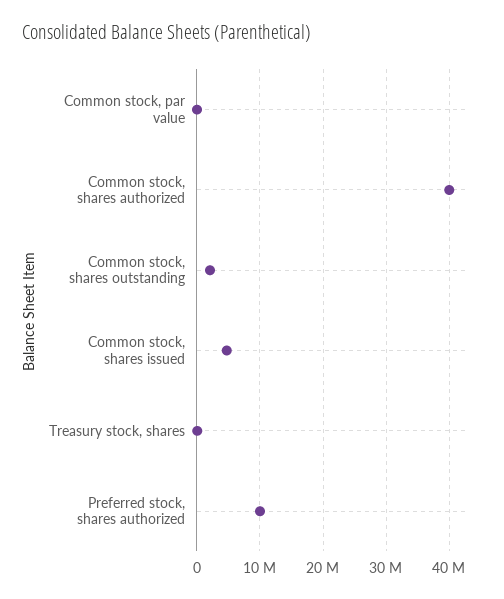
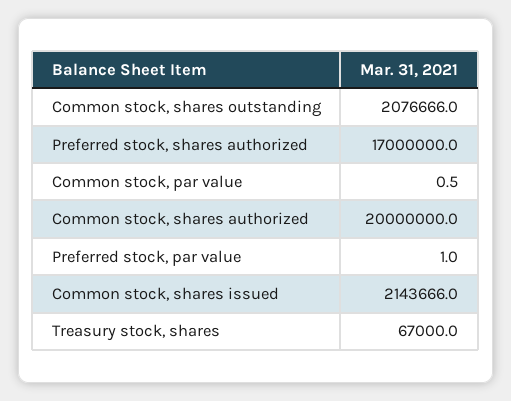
  {
    "Common stock, par value": 0.5,
-   "Common stock, shares authorized": 40000000,
+   "Common stock, shares authorized": 20000000,
    "Common stock, shares outstanding": 2076666,
-   "Common stock, shares issued": 5000000,
+   "Common stock, shares issued": 2143666,
    "Treasury stock, shares": 67000,
-   "Preferred stock, shares authorized": 10000000
+   "Preferred stock, shares authorized": 17000000,
+   "Preferred stock, par value": 1
  }

